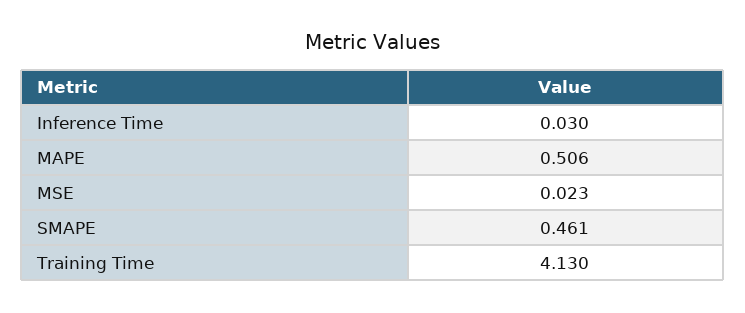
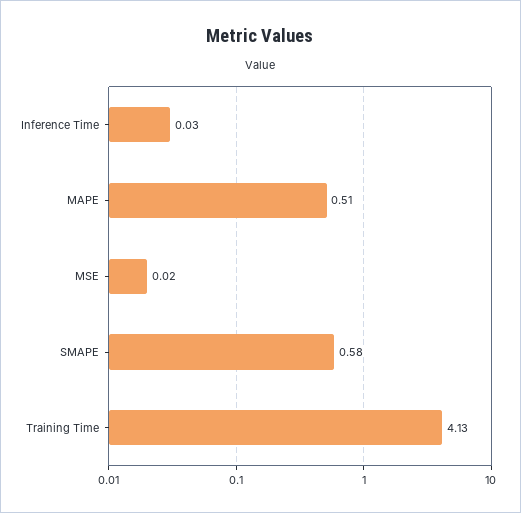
  {
    "Inference Time": 0.03,
    "MAPE": 0.506,
    "MSE": 0.023,
-   "SMAPE": 0.461,
+   "SMAPE": 0.58,
    "Training Time": 4.13
  }

